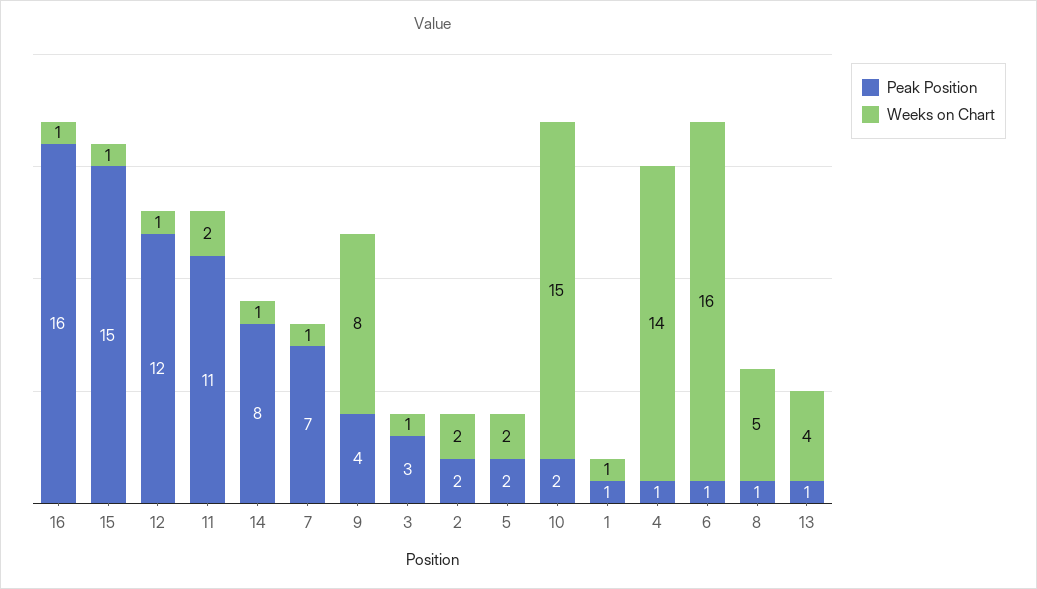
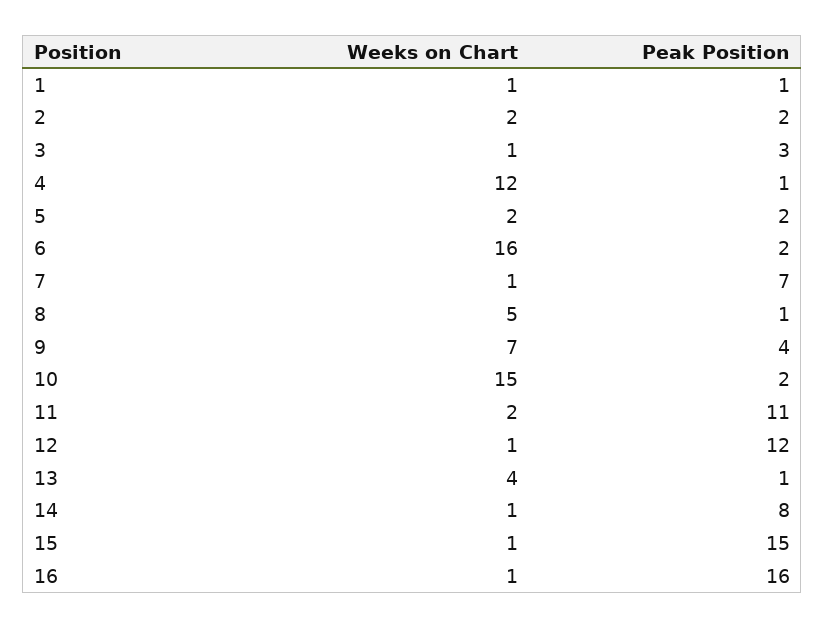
  {
    "Peak Position": {
      "16": 16,
      "15": 15,
      "12": 12,
      "11": 11,
      "14": 8,
      "7": 7,
      "9": 4,
      "3": 3,
      "2": 2,
      "5": 2,
      "10": 2,
      "1": 1,
      "4": 1,
-     "6": 1,
+     "6": 2,
      "8": 1,
      "13": 1
    },
    "Weeks on Chart": {
      "16": 1,
      "15": 1,
      "12": 1,
      "11": 2,
      "14": 1,
      "7": 1,
-     "9": 8,
+     "9": 7,
      "3": 1,
      "2": 2,
      "5": 2,
      "10": 15,
      "1": 1,
-     "4": 14,
+     "4": 12,
      "6": 16,
      "8": 5,
      "13": 4
    }
  }

